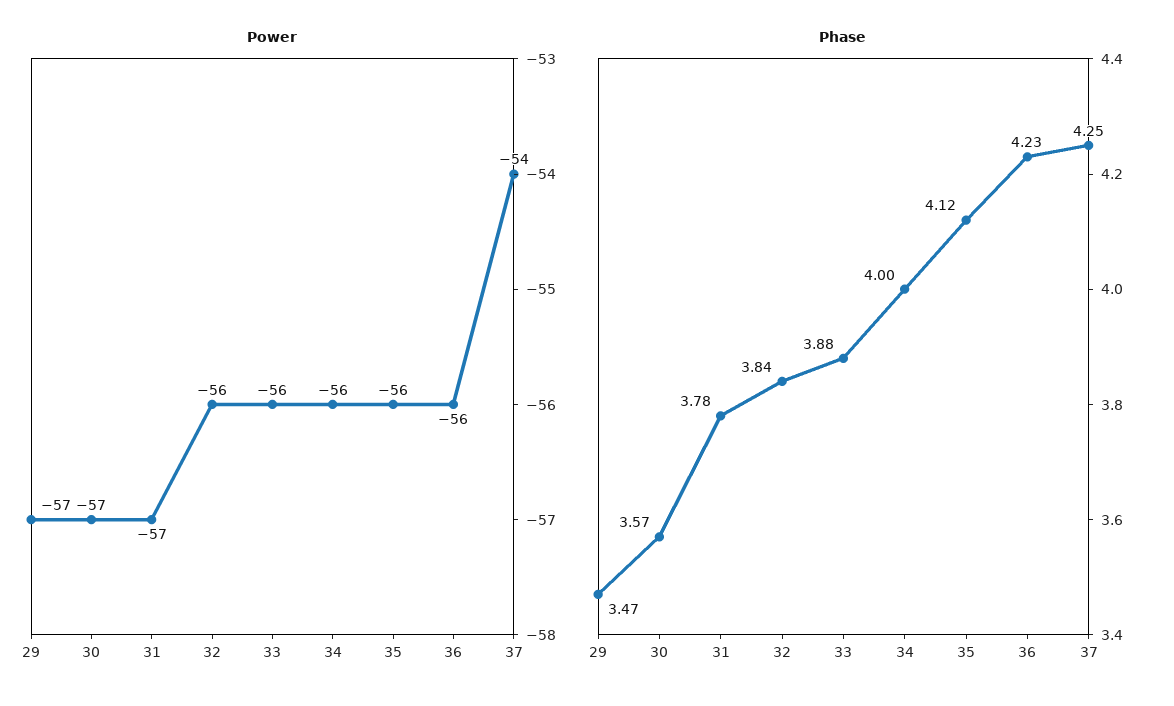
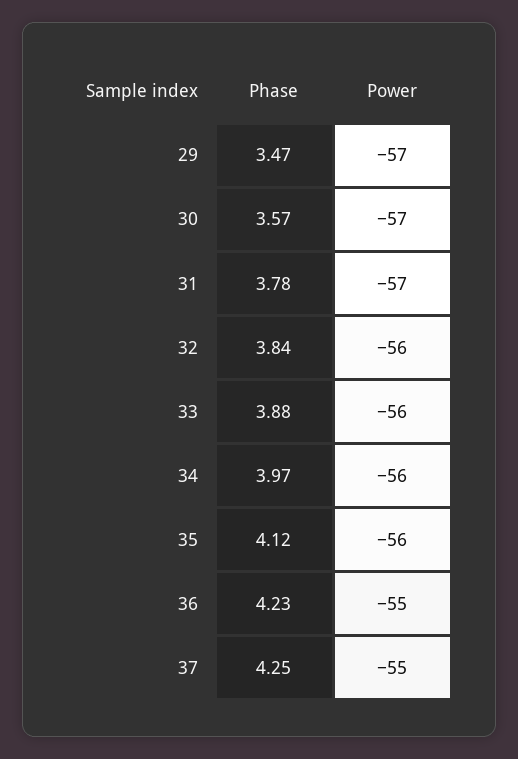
  {
    "Power": {
      "29": -57,
      "30": -57,
      "31": -57,
      "32": -56,
      "33": -56,
      "34": -56,
      "35": -56,
-     "36": -56,
+     "36": -55,
-     "37": -54
+     "37": -55
    },
    "Phase": {
      "29": 3.47,
      "30": 3.57,
      "31": 3.78,
      "32": 3.84,
      "33": 3.88,
-     "34": 4,
+     "34": 3.97,
      "35": 4.12,
      "36": 4.23,
      "37": 4.25
    }
  }

